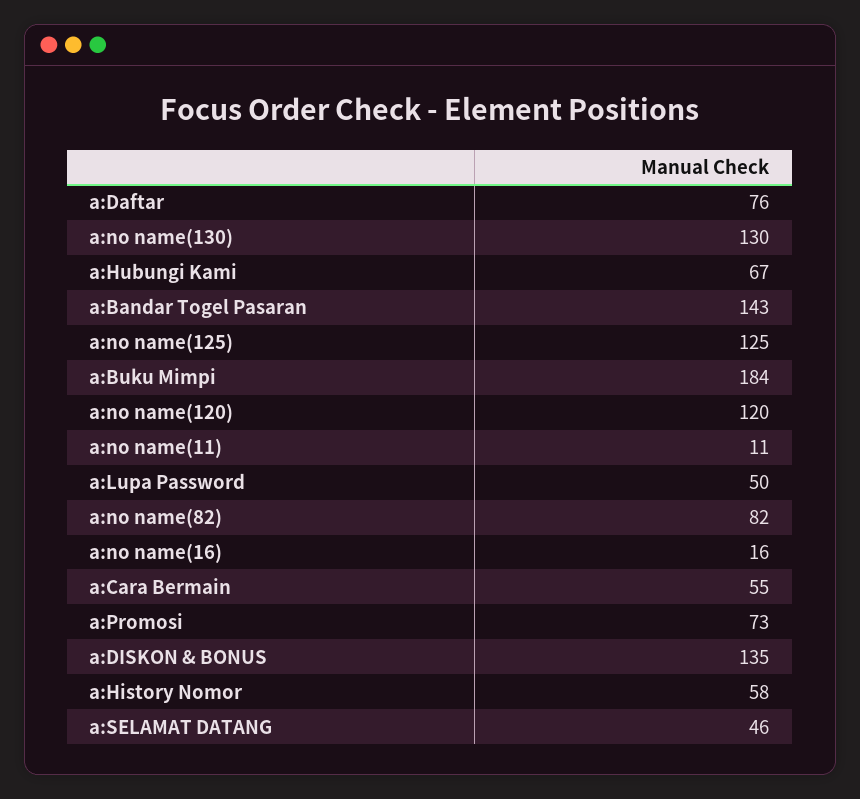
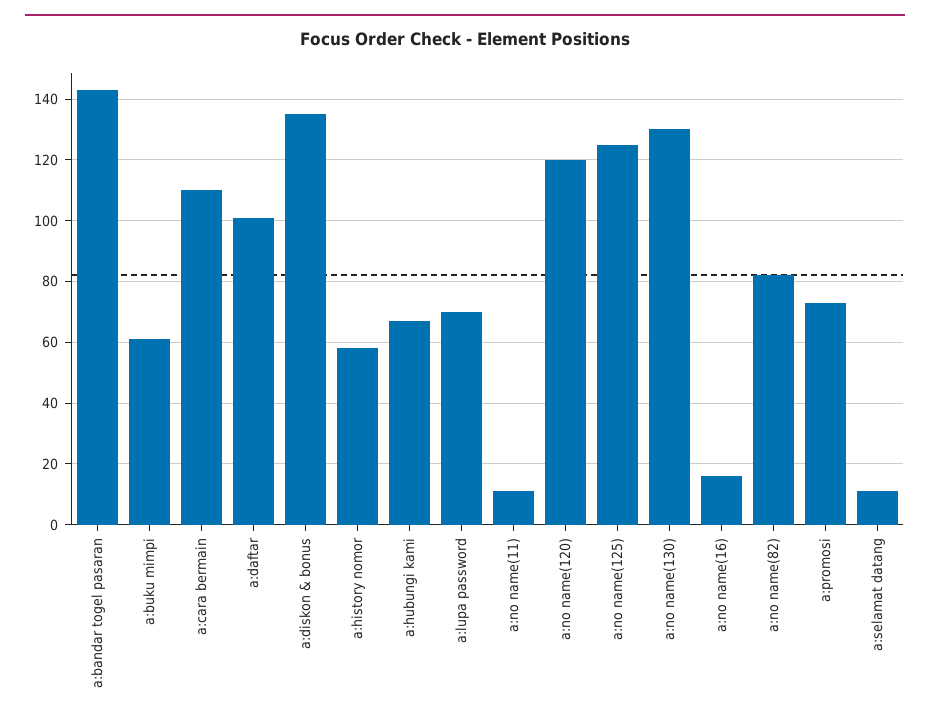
  {
-   "a:Daftar": 76,
+   "a:Daftar": 100,
    "a:no name(130)": 130,
    "a:Hubungi Kami": 67,
    "a:Bandar Togel Pasaran": 143,
    "a:no name(125)": 125,
-   "a:Buku Mimpi": 184,
+   "a:Buku Mimpi": 60,
    "a:no name(120)": 120,
    "a:no name(11)": 11,
-   "a:Lupa Password": 50,
+   "a:Lupa Password": 70,
    "a:no name(82)": 82,
    "a:no name(16)": 16,
-   "a:Cara Bermain": 55,
+   "a:Cara Bermain": 110,
    "a:Promosi": 73,
    "a:DISKON & BONUS": 135,
    "a:History Nomor": 58,
-   "a:SELAMAT DATANG": 46
+   "a:SELAMAT DATANG": 10
  }

